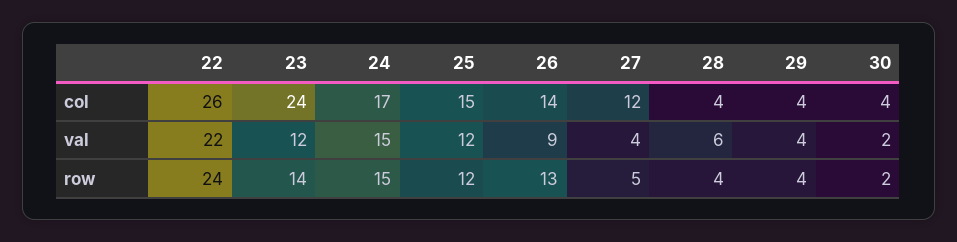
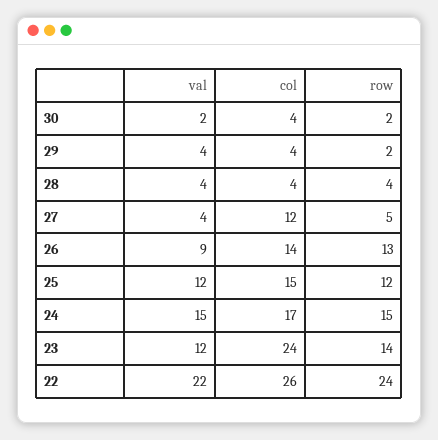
  {
    "22": {
      "col": 26,
      "val": 22,
      "row": 24
    },
    "23": {
      "col": 24,
      "val": 12,
      "row": 14
    },
    "24": {
      "col": 17,
      "val": 15,
      "row": 15
    },
    "25": {
      "col": 15,
      "val": 12,
      "row": 12
    },
    "26": {
      "col": 14,
      "val": 9,
      "row": 13
    },
    "27": {
      "col": 12,
      "val": 4,
      "row": 5
    },
    "28": {
      "col": 4,
-     "val": 6,
+     "val": 4,
      "row": 4
    },
    "29": {
      "col": 4,
      "val": 4,
-     "row": 4
+     "row": 2
    },
    "30": {
      "col": 4,
      "val": 2,
      "row": 2
    }
  }

